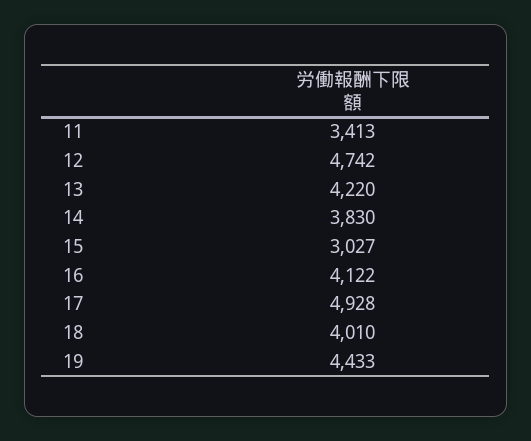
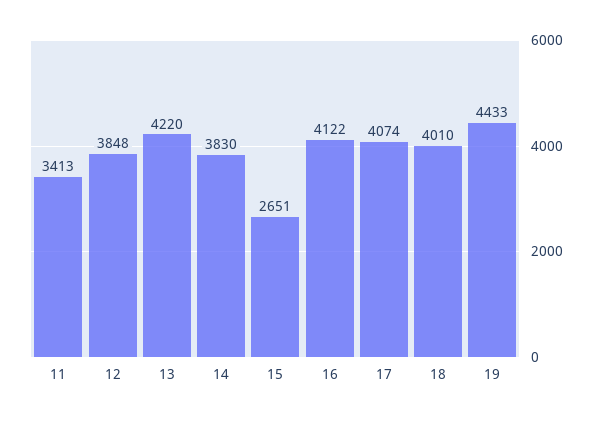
  {
    "11": 3413,
-   "12": 4742,
+   "12": 3848,
    "13": 4220,
    "14": 3830,
-   "15": 3027,
+   "15": 2651,
    "16": 4122,
-   "17": 4928,
+   "17": 4074,
    "18": 4010,
    "19": 4433
  }

